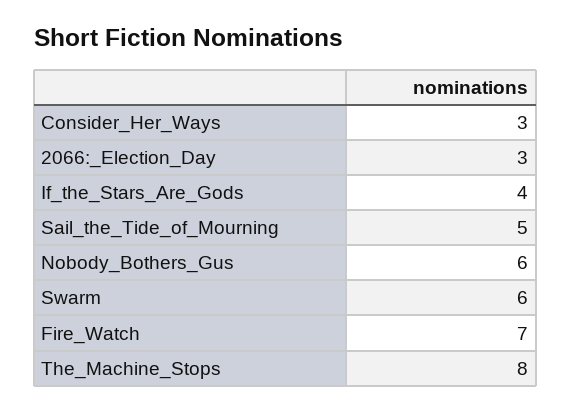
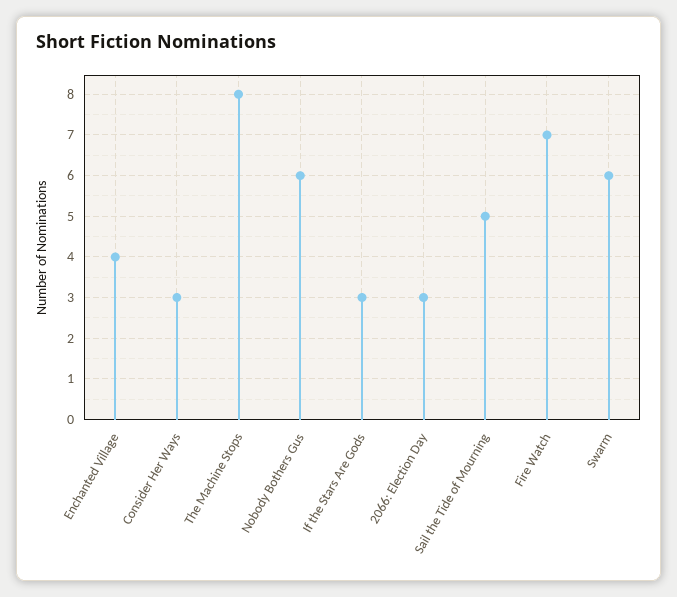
  {
    "Consider_Her_Ways": 3,
    "2066:_Election_Day": 3,
-   "If_the_Stars_Are_Gods": 4,
+   "If_the_Stars_Are_Gods": 3,
    "Sail_the_Tide_of_Mourning": 5,
    "Nobody_Bothers_Gus": 6,
    "Swarm": 6,
    "Fire_Watch": 7,
-   "The_Machine_Stops": 8
+   "The_Machine_Stops": 8,
+   "Enchanted Village": 4
  }

